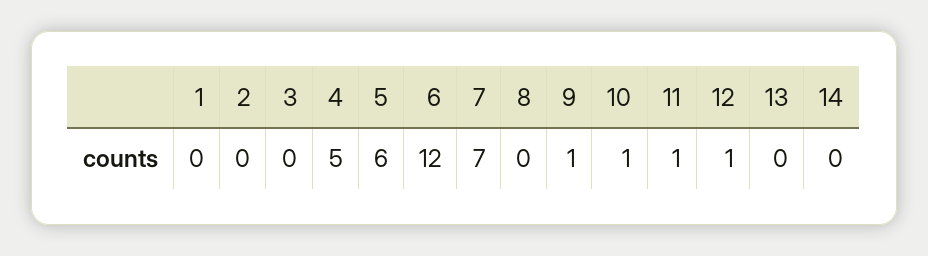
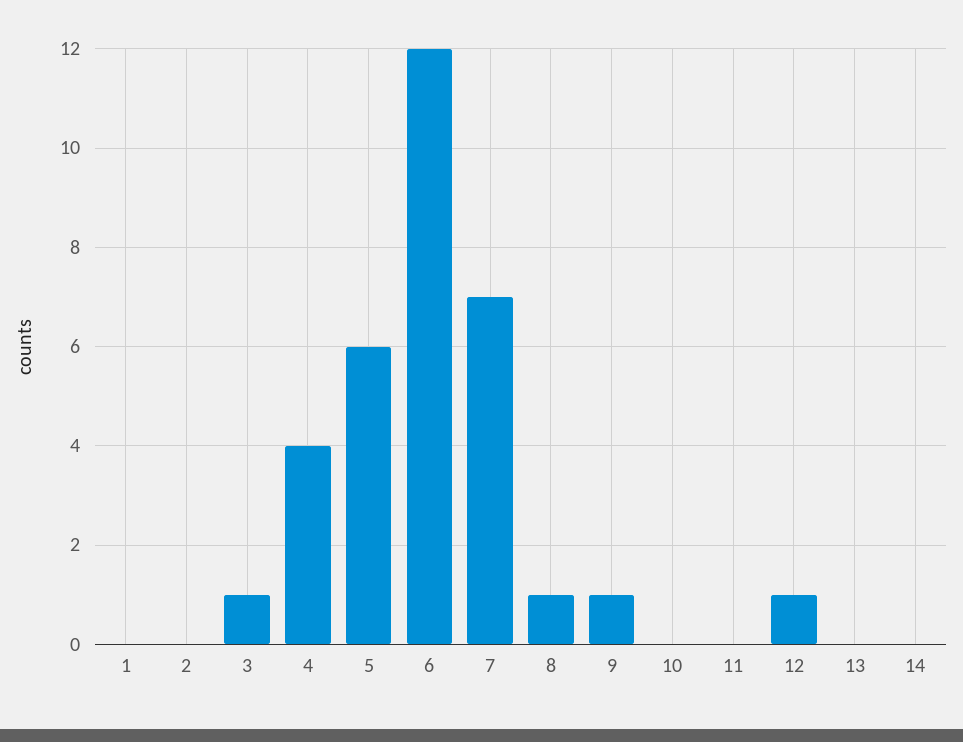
  {
    "1": 0,
    "2": 0,
-   "3": 0,
+   "3": 1,
-   "4": 5,
+   "4": 4,
    "5": 6,
    "6": 12,
    "7": 7,
-   "8": 0,
+   "8": 1,
    "9": 1,
-   "10": 1,
+   "10": 0,
-   "11": 1,
+   "11": 0,
    "12": 1,
    "13": 0,
    "14": 0
  }

